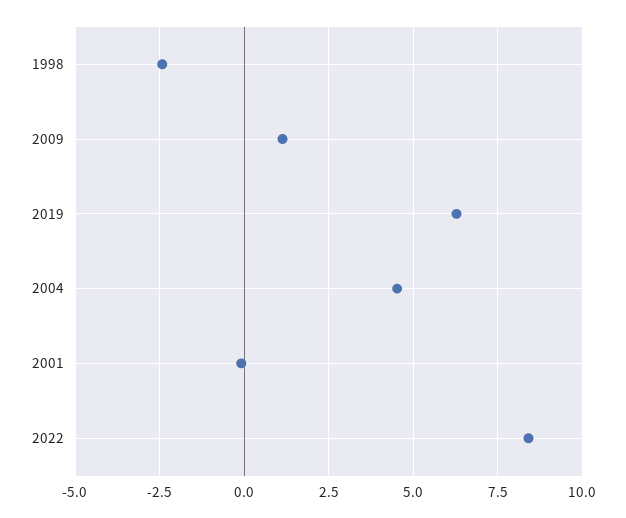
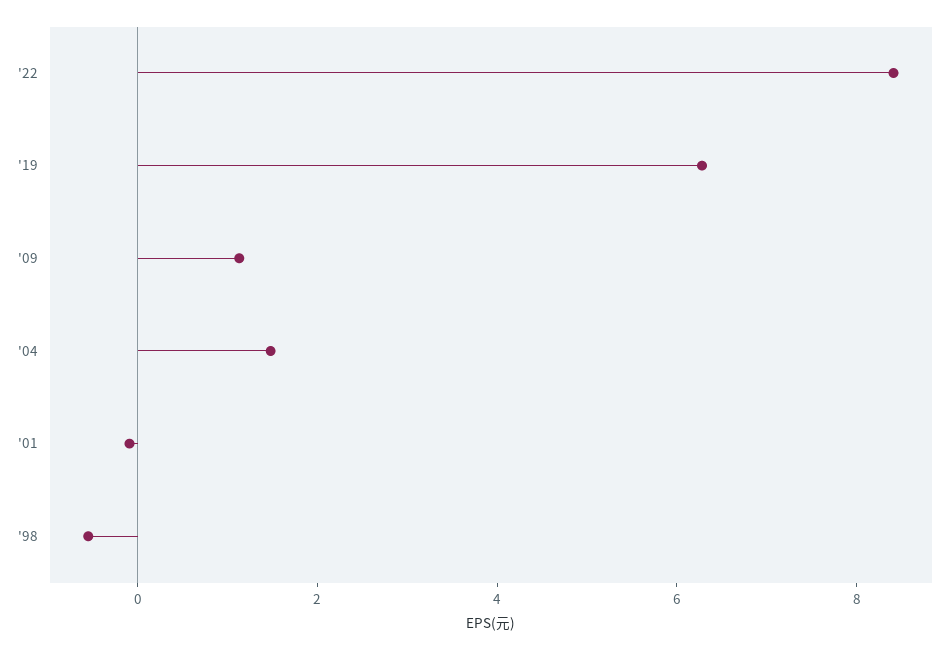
  {
-   "1998": -2.5,
+   "1998": -0.5,
    "2009": 1.25,
    "2019": 6.25,
-   "2004": 4.5,
+   "2004": 1.5,
    "2001": 0,
    "2022": 8.5
  }

